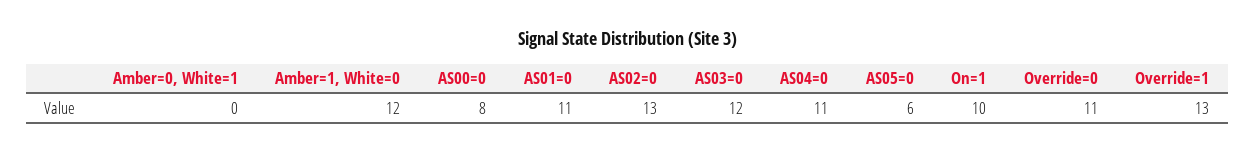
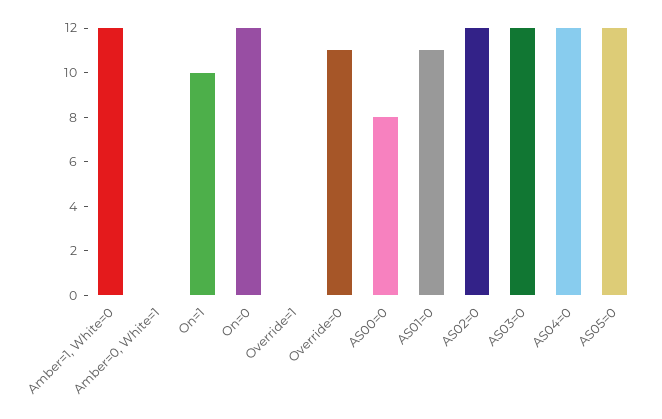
  {
    "Amber=0, White=1": 0,
    "Amber=1, White=0": 12,
    "AS00=0": 8,
    "AS01=0": 11,
-   "AS02=0": 13,
+   "AS02=0": 12,
    "AS03=0": 12,
-   "AS04=0": 11,
+   "AS04=0": 12,
-   "AS05=0": 6,
+   "AS05=0": 12,
    "On=1": 10,
    "Override=0": 11,
-   "Override=1": 13
+   "Override=1": 0,
+   "On=0": 12
  }

